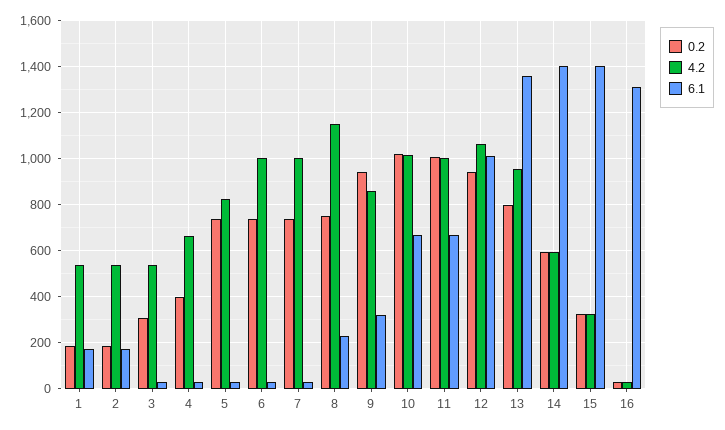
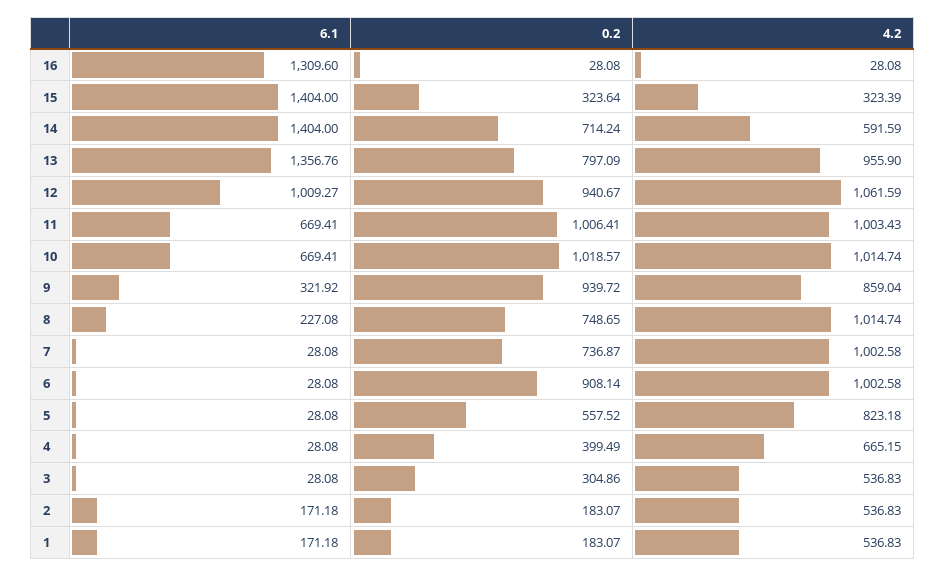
  {
    "0.2": {
      "1": 183.07,
      "2": 183.07,
      "3": 304.86,
      "4": 399.49,
-     "5": 750,
+     "5": 557.52,
-     "6": 750,
+     "6": 908.14,
      "7": 736.87,
      "8": 748.65,
      "9": 939.72,
      "10": 1018.57,
      "11": 1006.41,
      "12": 940.67,
      "13": 797.09,
-     "14": 600,
+     "14": 714.24,
      "15": 323.64,
      "16": 28.08
    },
    "4.2": {
      "1": 536.83,
      "2": 536.83,
      "3": 536.83,
      "4": 665.15,
      "5": 823.18,
      "6": 1002.58,
      "7": 1002.58,
-     "8": 1150,
+     "8": 1014.74,
      "9": 859.04,
      "10": 1014.74,
      "11": 1003.43,
      "12": 1061.59,
      "13": 955.9,
      "14": 591.59,
      "15": 323.39,
      "16": 28.08
    },
    "6.1": {
      "1": 171.18,
      "2": 171.18,
      "3": 28.08,
      "4": 28.08,
      "5": 28.08,
      "6": 28.08,
      "7": 28.08,
      "8": 227.08,
      "9": 321.92,
      "10": 669.41,
      "11": 669.41,
      "12": 1009.27,
      "13": 1356.76,
      "14": 1404,
      "15": 1404,
      "16": 1309.6
    }
  }

